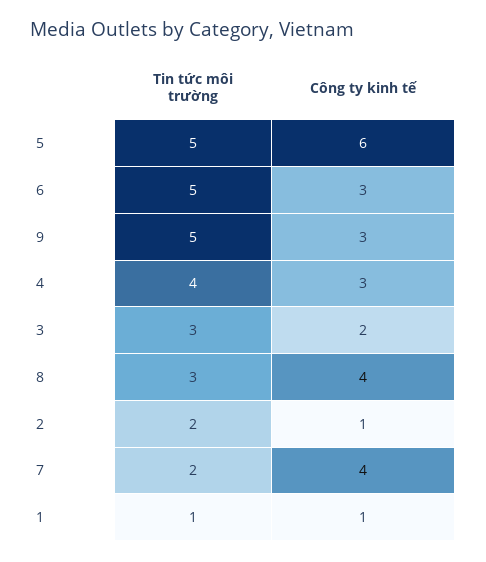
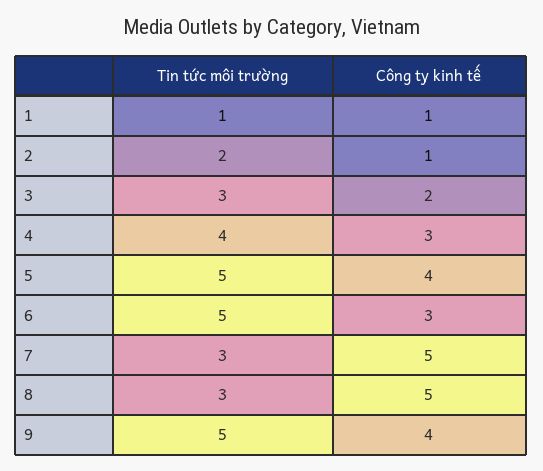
  {
    "Tin tức môi trường": {
      "5": 5,
      "6": 5,
      "9": 5,
      "4": 4,
      "3": 3,
      "8": 3,
      "2": 2,
-     "7": 2,
+     "7": 3,
      "1": 1
    },
    "Công ty kinh tế": {
-     "5": 6,
+     "5": 4,
      "6": 3,
-     "9": 3,
+     "9": 4,
      "4": 3,
      "3": 2,
-     "8": 4,
+     "8": 5,
      "2": 1,
-     "7": 4,
+     "7": 5,
      "1": 1
    }
  }

